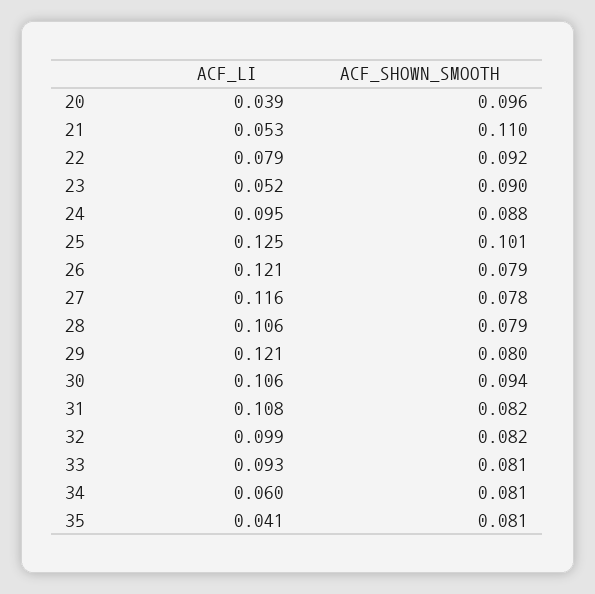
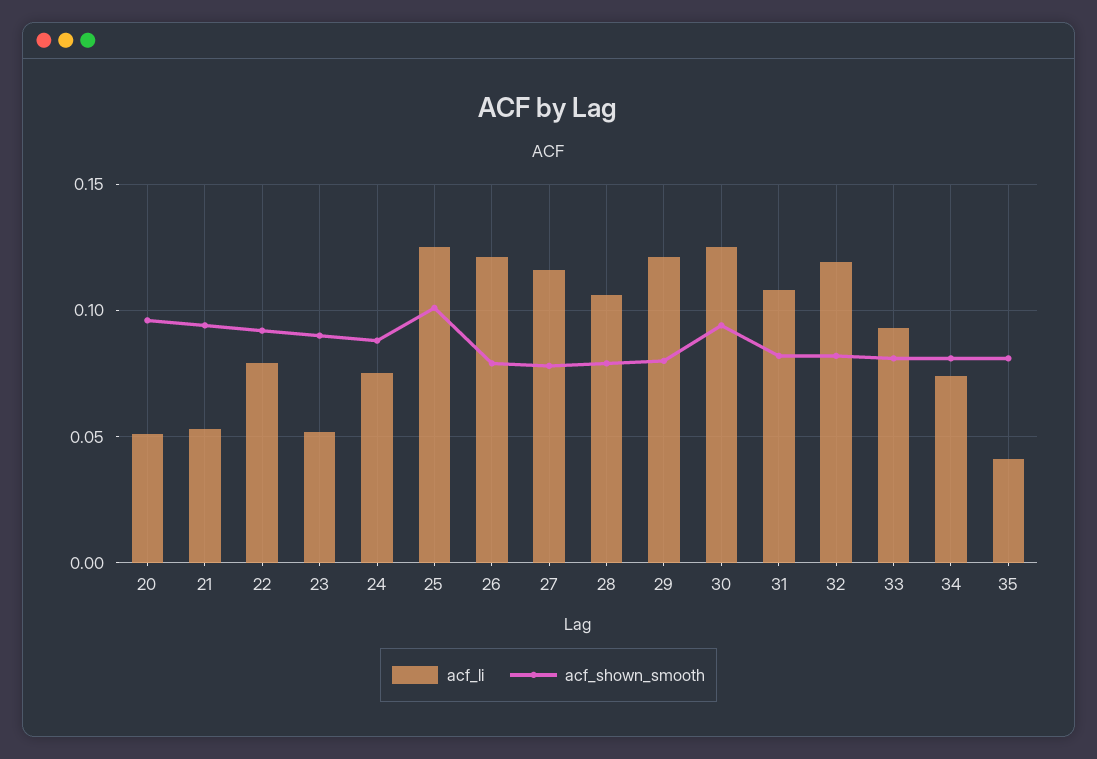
  {
    "ACF_LI": {
-     "20": 0.039,
+     "20": 0.05,
      "21": 0.053,
      "22": 0.079,
      "23": 0.052,
-     "24": 0.095,
+     "24": 0.075,
      "25": 0.125,
      "26": 0.121,
      "27": 0.116,
      "28": 0.106,
      "29": 0.121,
-     "30": 0.106,
+     "30": 0.125,
      "31": 0.108,
-     "32": 0.099,
+     "32": 0.12,
      "33": 0.093,
-     "34": 0.06,
+     "34": 0.075,
      "35": 0.041
    },
    "ACF_SHOWN_SMOOTH": {
      "20": 0.096,
-     "21": 0.11,
+     "21": 0.095,
      "22": 0.092,
      "23": 0.09,
      "24": 0.088,
      "25": 0.101,
      "26": 0.079,
      "27": 0.078,
      "28": 0.079,
      "29": 0.08,
      "30": 0.094,
      "31": 0.082,
      "32": 0.082,
      "33": 0.081,
      "34": 0.081,
      "35": 0.081
    }
  }

